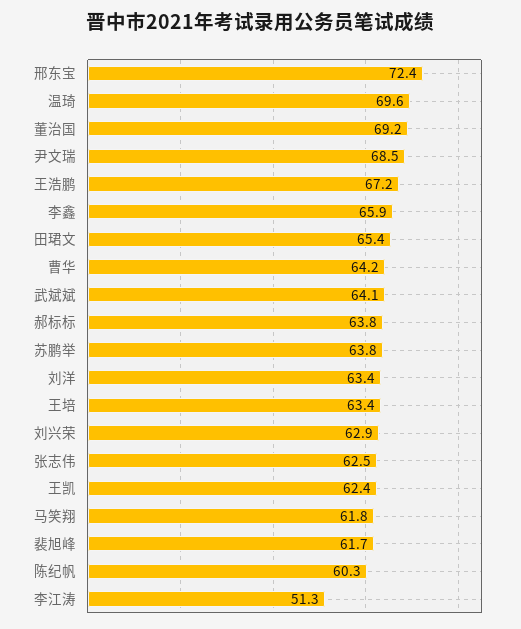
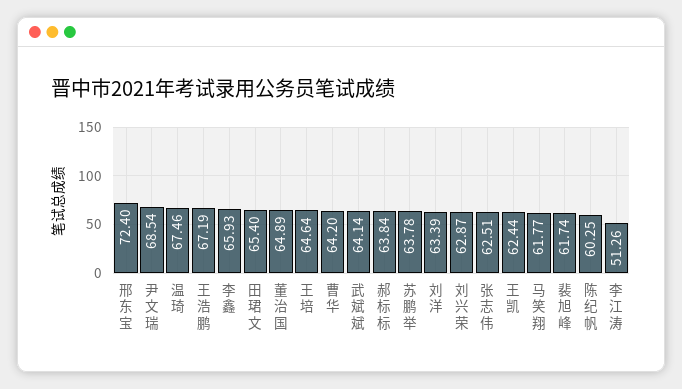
  {
    "邢东宝": 72.4,
-   "温琦": 69.6,
+   "温琦": 67.46,
-   "董治国": 69.2,
+   "董治国": 64.89,
    "尹文瑞": 68.54,
    "王浩鹏": 67.19,
    "李鑫": 65.93,
    "田珺文": 65.4,
    "曹华": 64.2,
    "武斌斌": 64.14,
    "郝标标": 63.84,
    "苏鹏举": 63.78,
    "刘洋": 63.39,
-   "王培": 63.4,
+   "王培": 64.64,
    "刘兴荣": 62.87,
    "张志伟": 62.51,
    "王凯": 62.44,
    "马笑翔": 61.77,
    "裴旭峰": 61.74,
    "陈纪帆": 60.25,
    "李江涛": 51.26
  }

